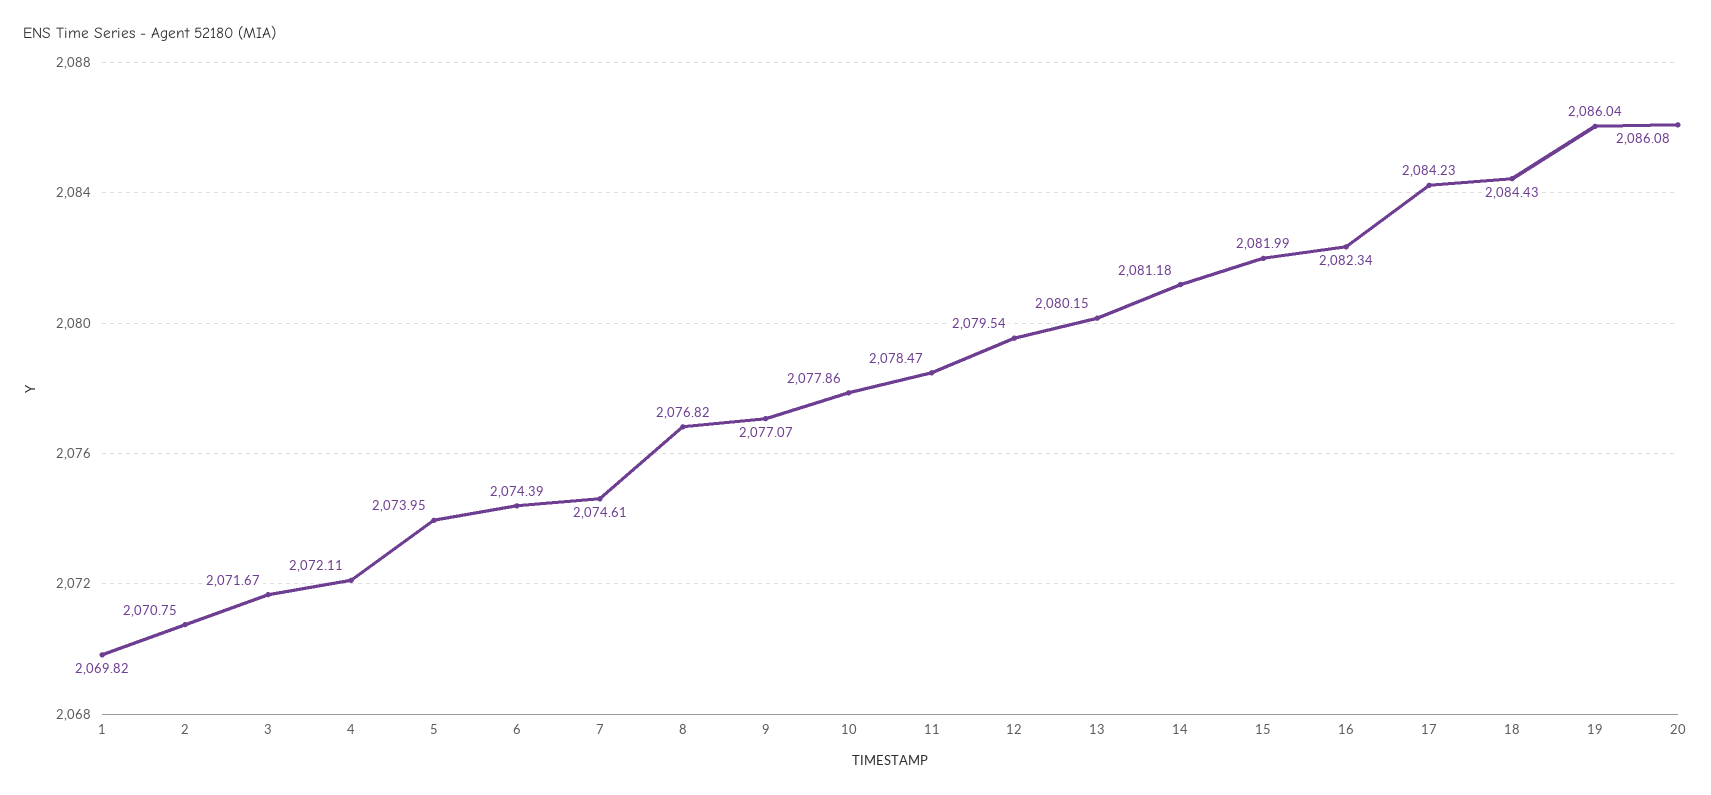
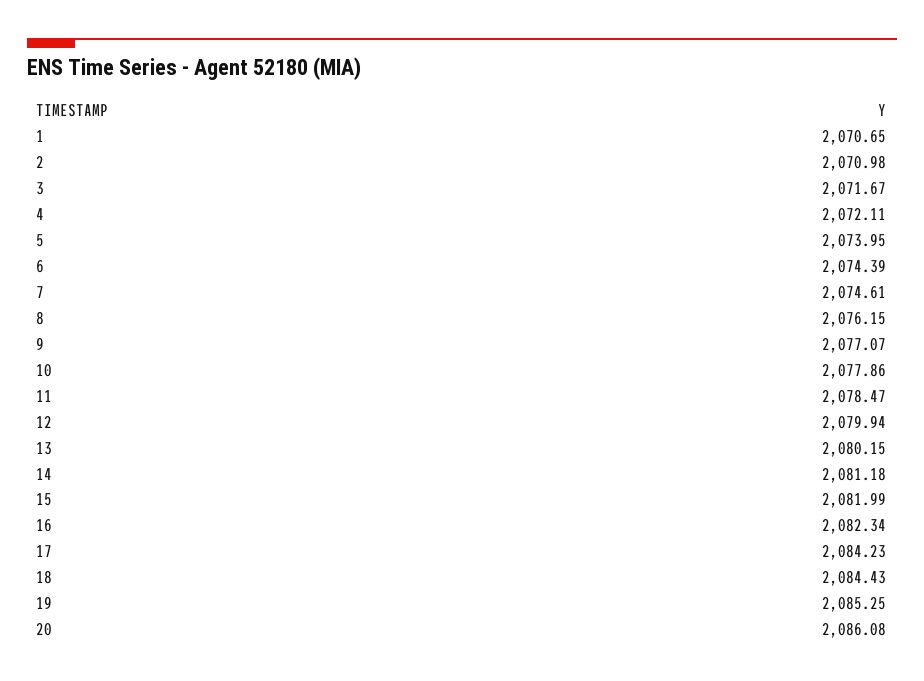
  {
-   "1": 2069.82,
+   "1": 2070.65,
-   "2": 2070.75,
+   "2": 2070.98,
    "3": 2071.67,
    "4": 2072.11,
    "5": 2073.95,
    "6": 2074.39,
    "7": 2074.61,
-   "8": 2076.82,
+   "8": 2076.15,
    "9": 2077.07,
    "10": 2077.86,
    "11": 2078.47,
-   "12": 2079.54,
+   "12": 2079.94,
    "13": 2080.15,
    "14": 2081.18,
    "15": 2081.99,
    "16": 2082.34,
    "17": 2084.23,
    "18": 2084.43,
-   "19": 2086.04,
+   "19": 2085.25,
    "20": 2086.08
  }

